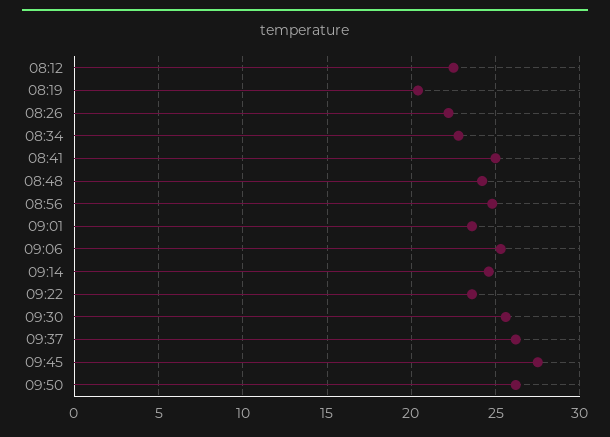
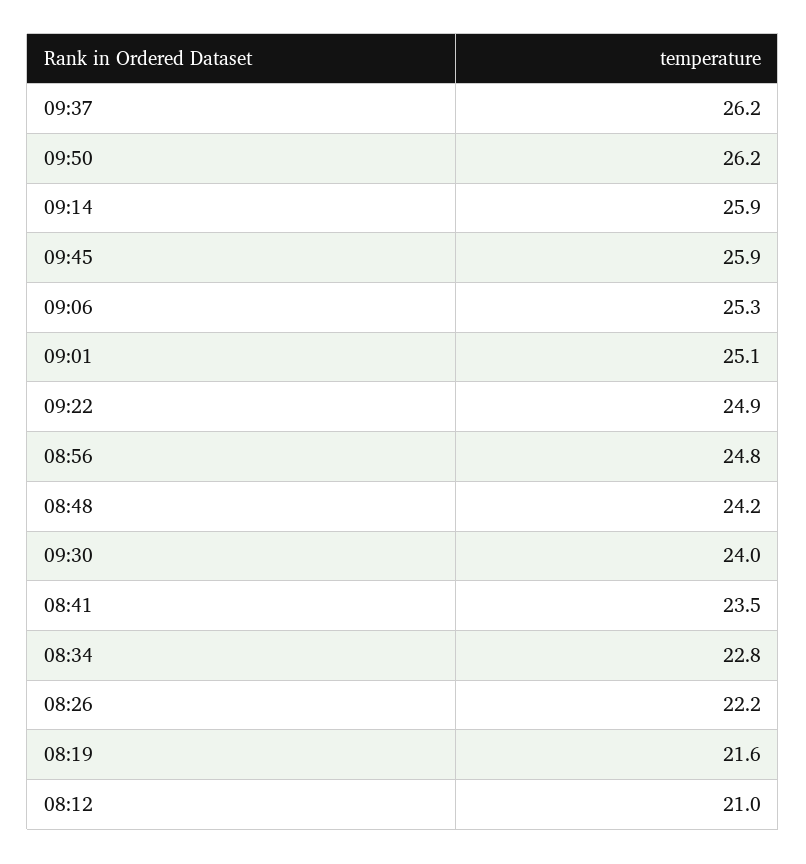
  {
-   "08:12": 22.5,
+   "08:12": 21,
-   "08:19": 20.5,
+   "08:19": 21.6,
    "08:26": 22.2,
    "08:34": 22.8,
-   "08:41": 25,
+   "08:41": 23.5,
    "08:48": 24.2,
    "08:56": 24.8,
-   "09:01": 23.5,
+   "09:01": 25.1,
    "09:06": 25.3,
-   "09:14": 24.5,
+   "09:14": 25.9,
-   "09:22": 23.5,
+   "09:22": 24.9,
-   "09:30": 25.5,
+   "09:30": 24,
    "09:37": 26.2,
-   "09:45": 27.5,
+   "09:45": 25.9,
    "09:50": 26.2
  }

